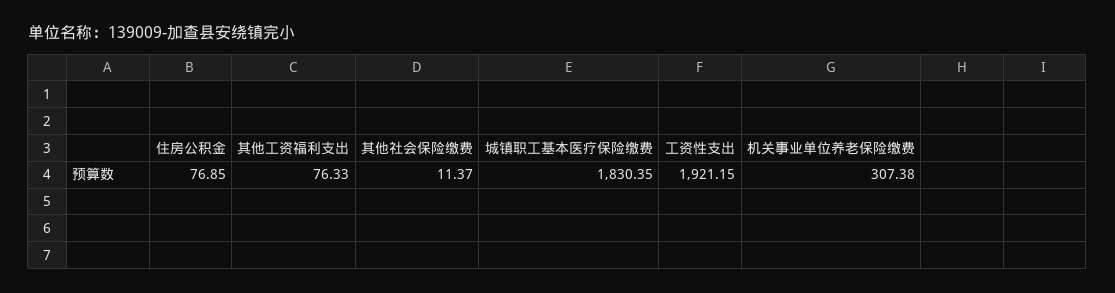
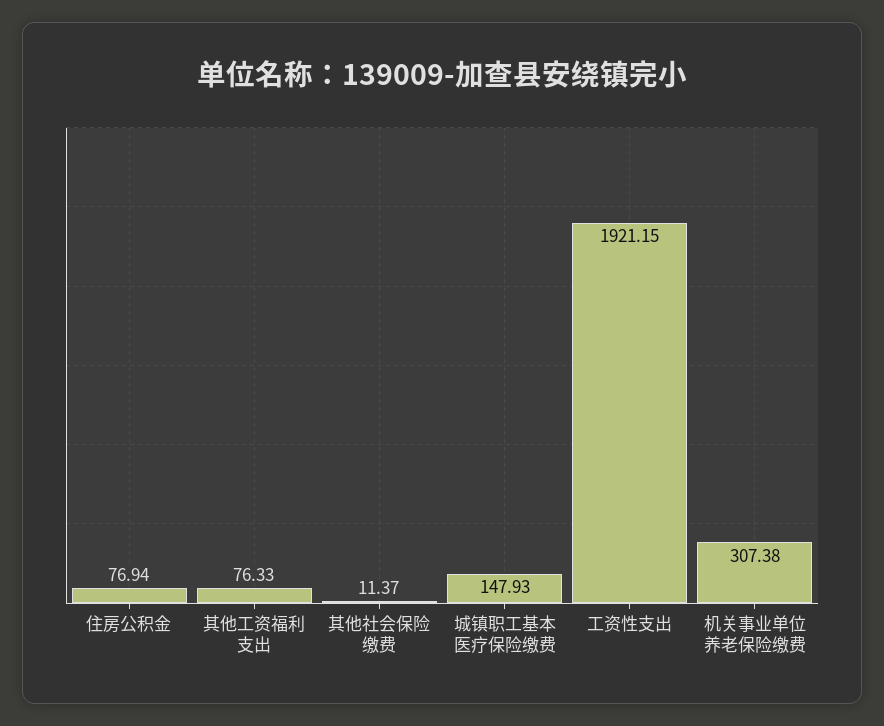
  {
-   "住房公积金": 76.85,
+   "住房公积金": 76.94,
    "其他工资福利支出": 76.33,
    "其他社会保险缴费": 11.37,
-   "城镇职工基本医疗保险缴费": 1830.35,
+   "城镇职工基本医疗保险缴费": 147.93,
    "工资性支出": 1921.15,
    "机关事业单位养老保险缴费": 307.38
  }

